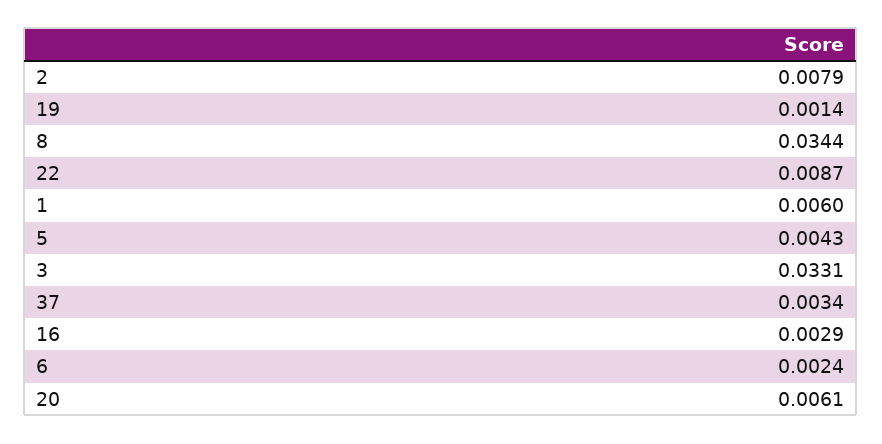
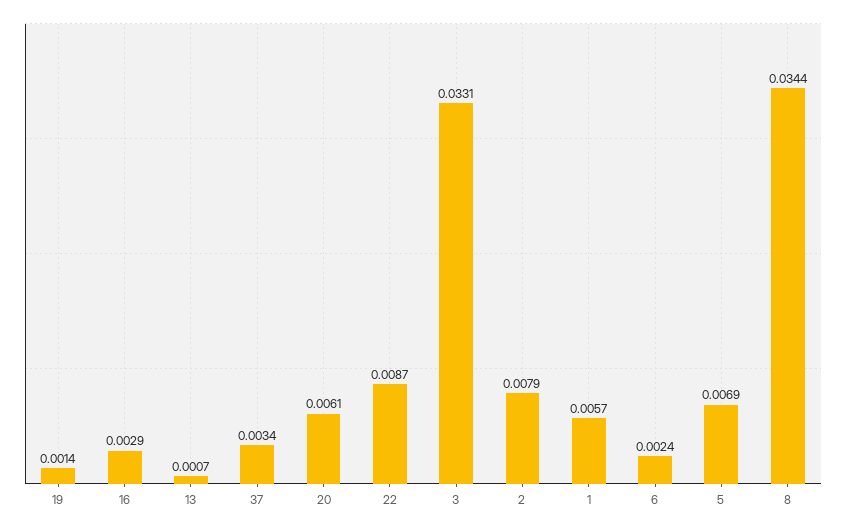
  {
    "2": 0.0079,
    "19": 0.0014,
    "8": 0.0344,
    "22": 0.0087,
-   "1": 0.006,
+   "1": 0.0057,
-   "5": 0.0043,
+   "5": 0.0069,
    "3": 0.0331,
    "37": 0.0034,
    "16": 0.0029,
    "6": 0.0024,
-   "20": 0.0061
+   "20": 0.0061,
+   "13": 0.0007
  }

